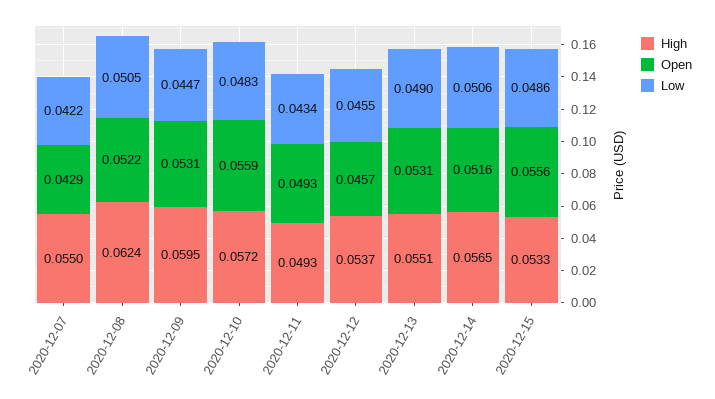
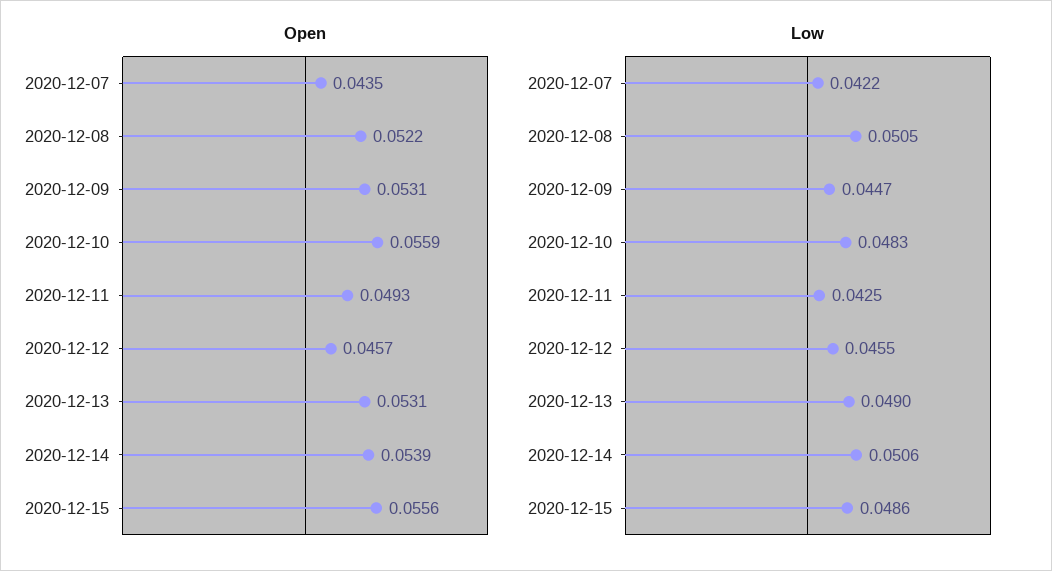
  {
-   "High": {
-     "2020-12-07": 0.055,
-     "2020-12-08": 0.0624,
-     "2020-12-09": 0.0595,
-     "2020-12-10": 0.0572,
-     "2020-12-11": 0.0493,
-     "2020-12-12": 0.0537,
-     "2020-12-13": 0.0551,
-     "2020-12-14": 0.0565,
-     "2020-12-15": 0.0533
-   },
    "Open": {
-     "2020-12-07": 0.0429,
+     "2020-12-07": 0.0435,
      "2020-12-08": 0.0522,
      "2020-12-09": 0.0531,
      "2020-12-10": 0.0559,
      "2020-12-11": 0.0493,
      "2020-12-12": 0.0457,
      "2020-12-13": 0.0531,
-     "2020-12-14": 0.0516,
+     "2020-12-14": 0.0539,
      "2020-12-15": 0.0556
    },
    "Low": {
      "2020-12-07": 0.0422,
      "2020-12-08": 0.0505,
      "2020-12-09": 0.0447,
      "2020-12-10": 0.0483,
-     "2020-12-11": 0.0434,
+     "2020-12-11": 0.0425,
      "2020-12-12": 0.0455,
      "2020-12-13": 0.049,
      "2020-12-14": 0.0506,
      "2020-12-15": 0.0486
    }
  }

